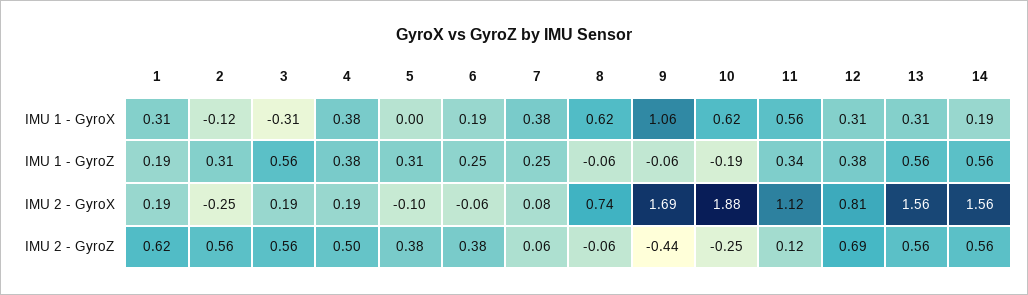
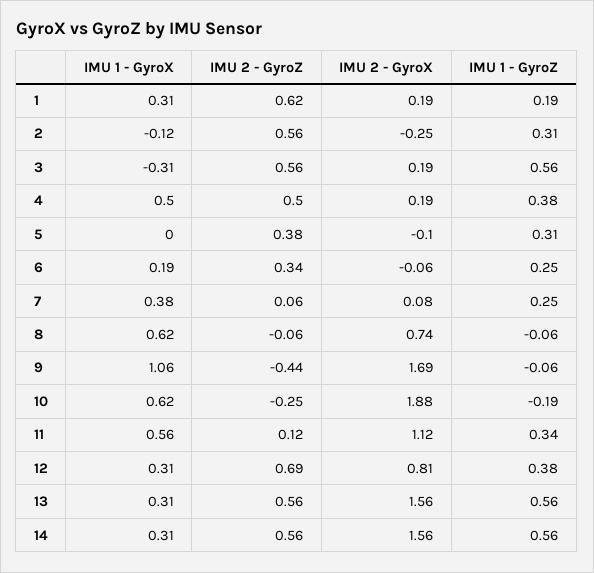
  {
    "1": {
      "IMU 1 - GyroX": 0.31,
      "IMU 1 - GyroZ": 0.19,
      "IMU 2 - GyroX": 0.19,
      "IMU 2 - GyroZ": 0.62
    },
    "2": {
      "IMU 1 - GyroX": -0.12,
      "IMU 1 - GyroZ": 0.31,
      "IMU 2 - GyroX": -0.25,
      "IMU 2 - GyroZ": 0.56
    },
    "3": {
      "IMU 1 - GyroX": -0.31,
      "IMU 1 - GyroZ": 0.56,
      "IMU 2 - GyroX": 0.19,
      "IMU 2 - GyroZ": 0.56
    },
    "4": {
-     "IMU 1 - GyroX": 0.38,
+     "IMU 1 - GyroX": 0.5,
      "IMU 1 - GyroZ": 0.38,
      "IMU 2 - GyroX": 0.19,
      "IMU 2 - GyroZ": 0.5
    },
    "5": {
      "IMU 1 - GyroX": 0,
      "IMU 1 - GyroZ": 0.31,
      "IMU 2 - GyroX": -0.1,
      "IMU 2 - GyroZ": 0.38
    },
    "6": {
      "IMU 1 - GyroX": 0.19,
      "IMU 1 - GyroZ": 0.25,
      "IMU 2 - GyroX": -0.06,
-     "IMU 2 - GyroZ": 0.38
+     "IMU 2 - GyroZ": 0.34
    },
    "7": {
      "IMU 1 - GyroX": 0.38,
      "IMU 1 - GyroZ": 0.25,
      "IMU 2 - GyroX": 0.08,
      "IMU 2 - GyroZ": 0.06
    },
    "8": {
      "IMU 1 - GyroX": 0.62,
      "IMU 1 - GyroZ": -0.06,
      "IMU 2 - GyroX": 0.74,
      "IMU 2 - GyroZ": -0.06
    },
    "9": {
      "IMU 1 - GyroX": 1.06,
      "IMU 1 - GyroZ": -0.06,
      "IMU 2 - GyroX": 1.69,
      "IMU 2 - GyroZ": -0.44
    },
    "10": {
      "IMU 1 - GyroX": 0.62,
      "IMU 1 - GyroZ": -0.19,
      "IMU 2 - GyroX": 1.88,
      "IMU 2 - GyroZ": -0.25
    },
    "11": {
      "IMU 1 - GyroX": 0.56,
      "IMU 1 - GyroZ": 0.34,
      "IMU 2 - GyroX": 1.12,
      "IMU 2 - GyroZ": 0.12
    },
    "12": {
      "IMU 1 - GyroX": 0.31,
      "IMU 1 - GyroZ": 0.38,
      "IMU 2 - GyroX": 0.81,
      "IMU 2 - GyroZ": 0.69
    },
    "13": {
      "IMU 1 - GyroX": 0.31,
      "IMU 1 - GyroZ": 0.56,
      "IMU 2 - GyroX": 1.56,
      "IMU 2 - GyroZ": 0.56
    },
    "14": {
-     "IMU 1 - GyroX": 0.19,
+     "IMU 1 - GyroX": 0.31,
      "IMU 1 - GyroZ": 0.56,
      "IMU 2 - GyroX": 1.56,
      "IMU 2 - GyroZ": 0.56
    }
  }

